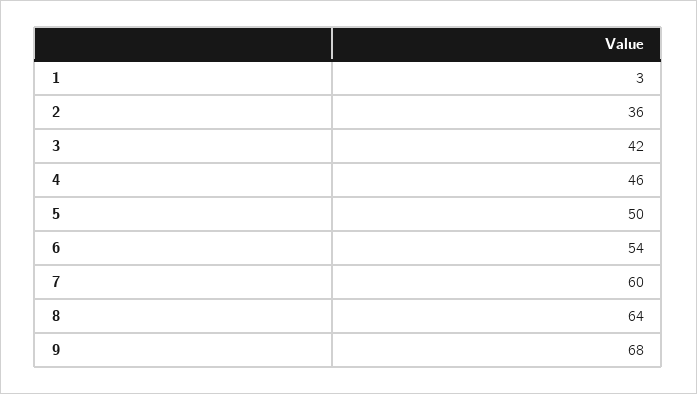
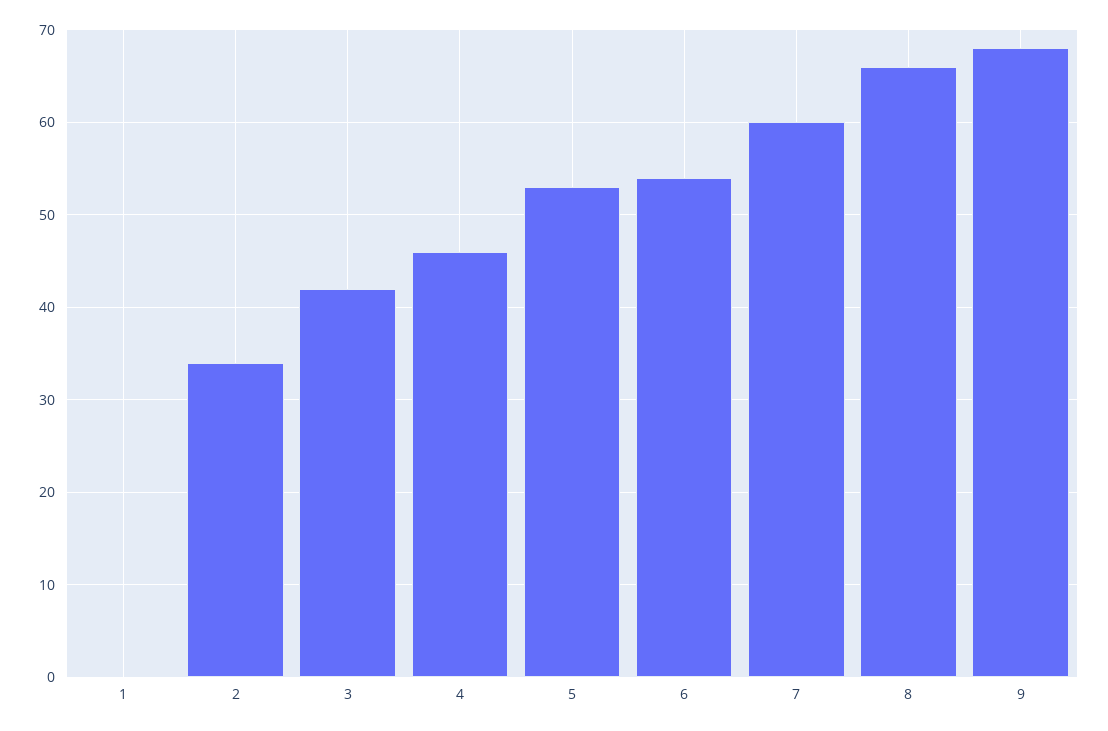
  {
-   "1": 3,
+   "1": 0,
-   "2": 36,
+   "2": 34,
    "3": 42,
    "4": 46,
-   "5": 50,
+   "5": 53,
    "6": 54,
    "7": 60,
-   "8": 64,
+   "8": 66,
    "9": 68
  }

